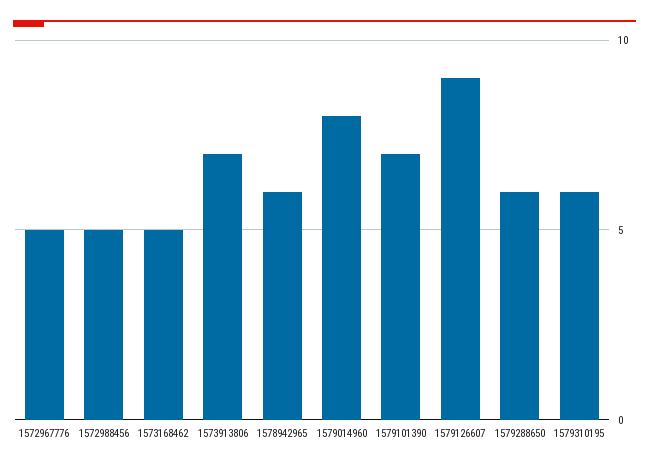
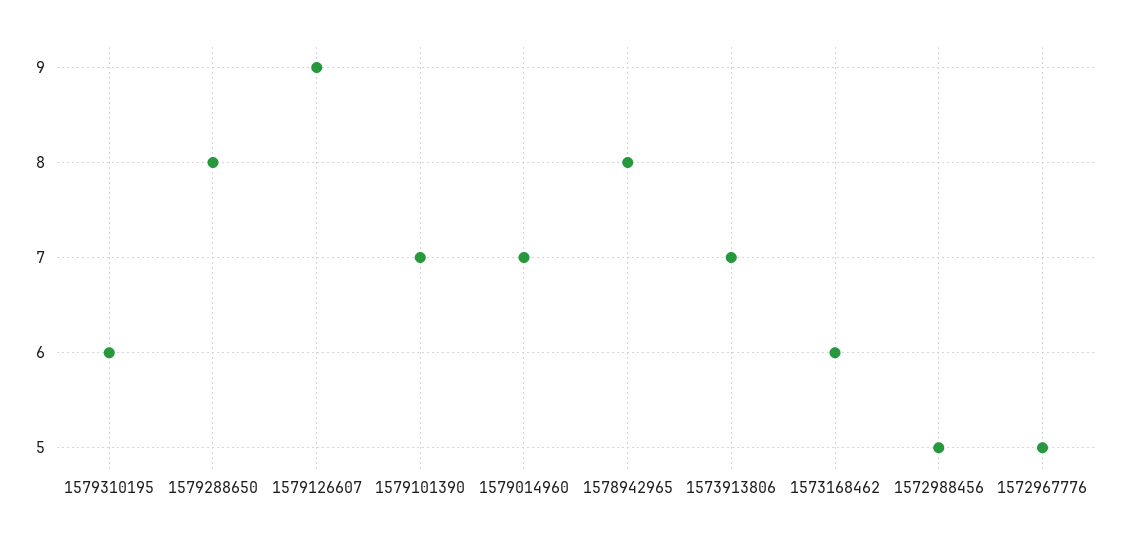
  {
    "1572967776": 5,
    "1572988456": 5,
-   "1573168462": 5,
+   "1573168462": 6,
    "1573913806": 7,
-   "1578942965": 6,
+   "1578942965": 8,
-   "1579014960": 8,
+   "1579014960": 7,
    "1579101390": 7,
    "1579126607": 9,
-   "1579288650": 6,
+   "1579288650": 8,
    "1579310195": 6
  }

